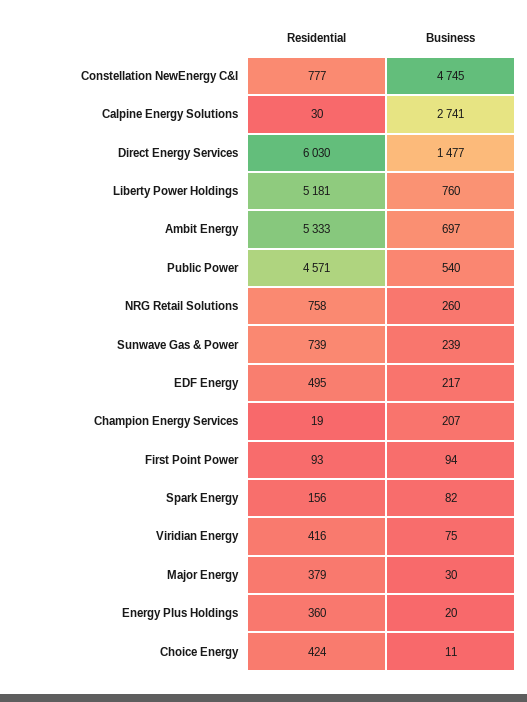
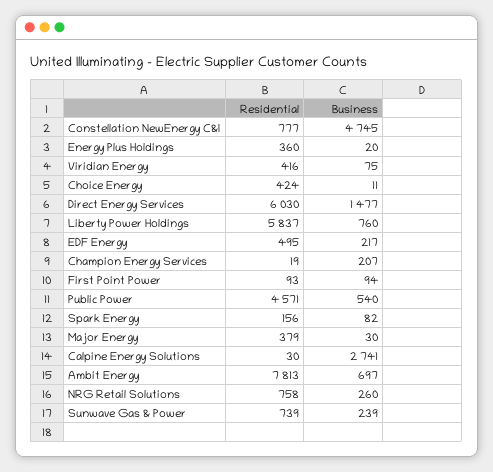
  {
    "Residential": {
      "Constellation NewEnergy C&I": 777,
      "Calpine Energy Solutions": 30,
      "Direct Energy Services": 6030,
-     "Liberty Power Holdings": 5181,
+     "Liberty Power Holdings": 5837,
-     "Ambit Energy": 5333,
+     "Ambit Energy": 7813,
      "Public Power": 4571,
      "NRG Retail Solutions": 758,
      "Sunwave Gas & Power": 739,
      "EDF Energy": 495,
      "Champion Energy Services": 19,
      "First Point Power": 93,
      "Spark Energy": 156,
      "Viridian Energy": 416,
      "Major Energy": 379,
      "Energy Plus Holdings": 360,
      "Choice Energy": 424
    },
    "Business": {
      "Constellation NewEnergy C&I": 4745,
      "Calpine Energy Solutions": 2741,
      "Direct Energy Services": 1477,
      "Liberty Power Holdings": 760,
      "Ambit Energy": 697,
      "Public Power": 540,
      "NRG Retail Solutions": 260,
      "Sunwave Gas & Power": 239,
      "EDF Energy": 217,
      "Champion Energy Services": 207,
      "First Point Power": 94,
      "Spark Energy": 82,
      "Viridian Energy": 75,
      "Major Energy": 30,
      "Energy Plus Holdings": 20,
      "Choice Energy": 11
    }
  }

